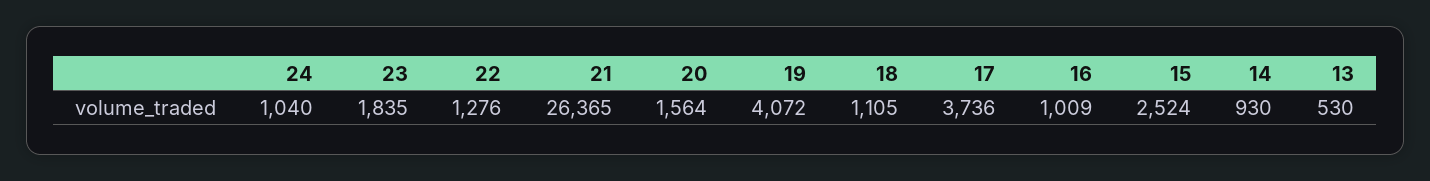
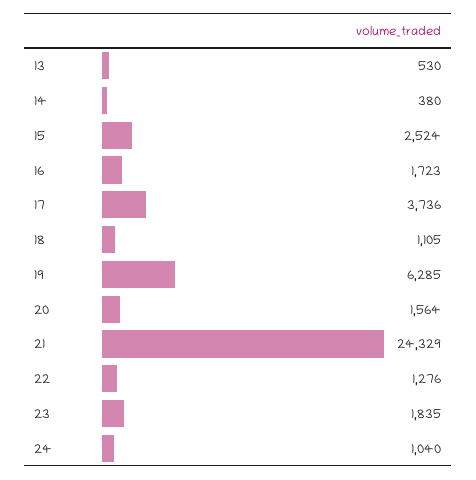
  {
    "24": 1040,
    "23": 1835,
    "22": 1276,
-   "21": 26365,
+   "21": 24329,
    "20": 1564,
-   "19": 4072,
+   "19": 6285,
    "18": 1105,
    "17": 3736,
-   "16": 1009,
+   "16": 1723,
    "15": 2524,
-   "14": 930,
+   "14": 380,
    "13": 530
  }

